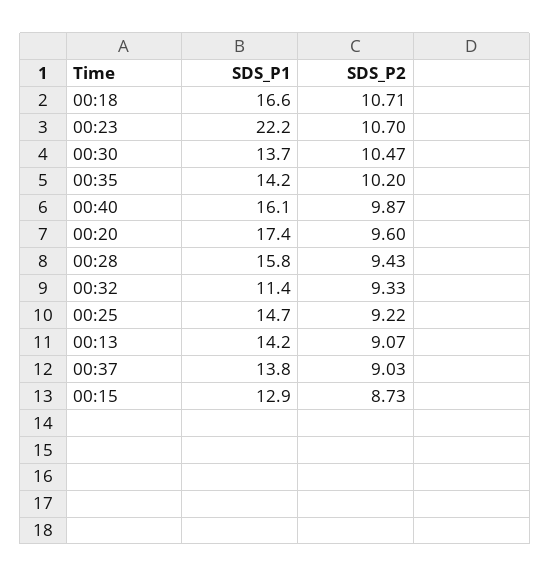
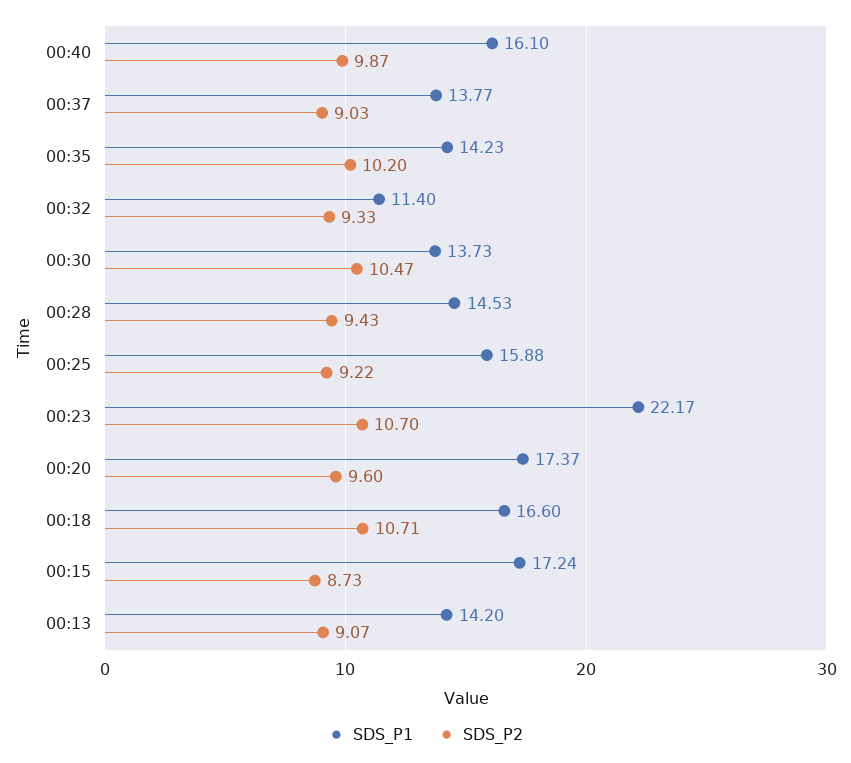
  {
    "SDS_P1": {
      "00:18": 16.6,
      "00:23": 22.17,
      "00:30": 13.73,
      "00:35": 14.23,
      "00:40": 16.1,
      "00:20": 17.37,
-     "00:28": 15.8,
+     "00:28": 14.53,
      "00:32": 11.4,
-     "00:25": 14.7,
+     "00:25": 15.88,
      "00:13": 14.2,
      "00:37": 13.77,
-     "00:15": 12.9
+     "00:15": 17.24
    },
    "SDS_P2": {
      "00:18": 10.71,
      "00:23": 10.7,
      "00:30": 10.47,
      "00:35": 10.2,
      "00:40": 9.87,
      "00:20": 9.6,
      "00:28": 9.43,
      "00:32": 9.33,
      "00:25": 9.22,
      "00:13": 9.07,
      "00:37": 9.03,
      "00:15": 8.73
    }
  }

